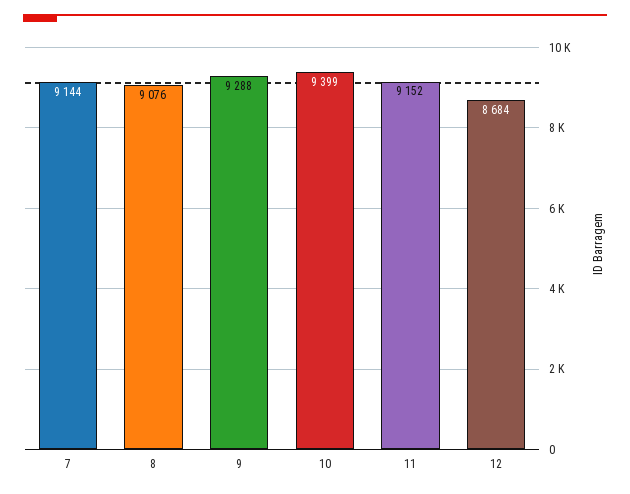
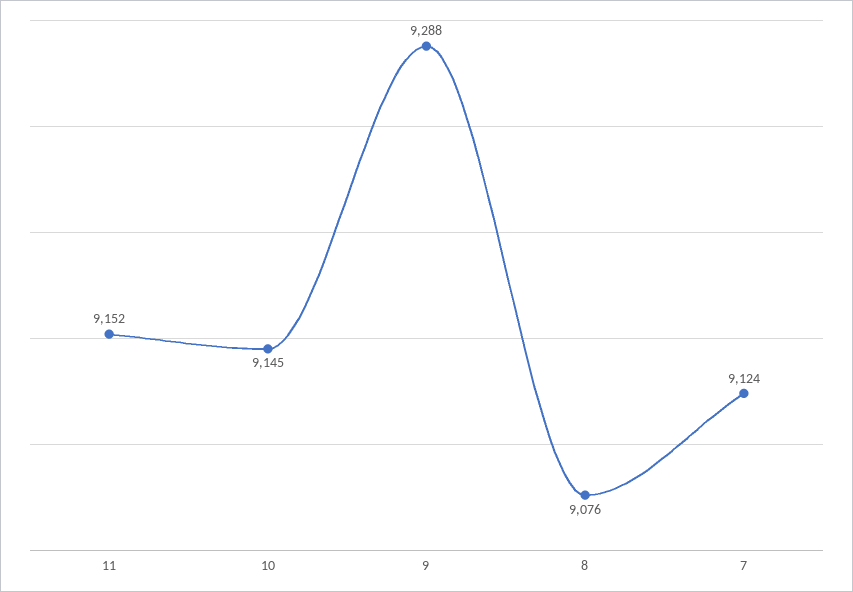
  {
-   "7": 9144,
+   "7": 9124,
    "8": 9076,
    "9": 9288,
-   "10": 9399,
+   "10": 9145,
-   "11": 9152,
+   "11": 9152
-   "12": 8684
  }

